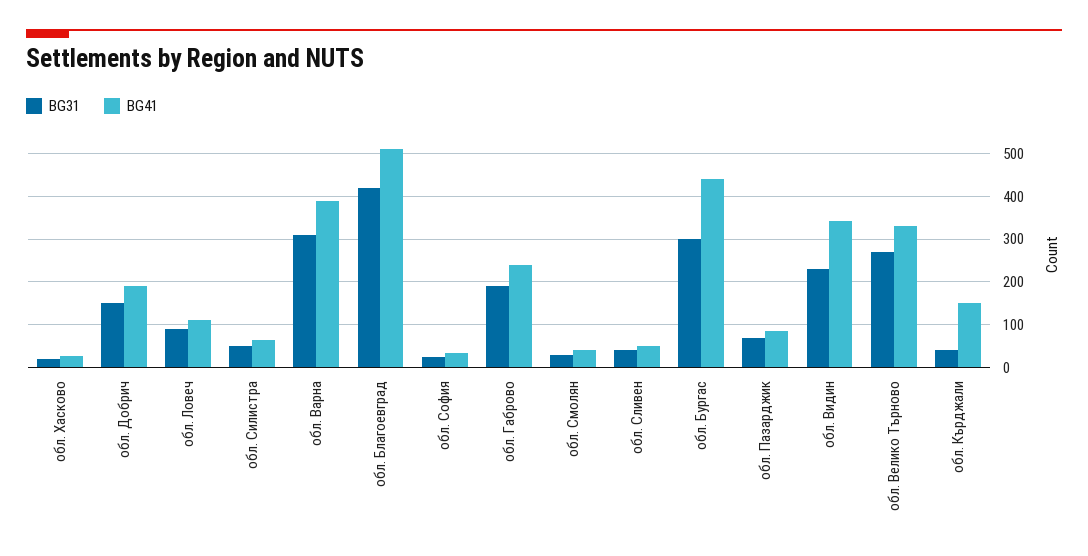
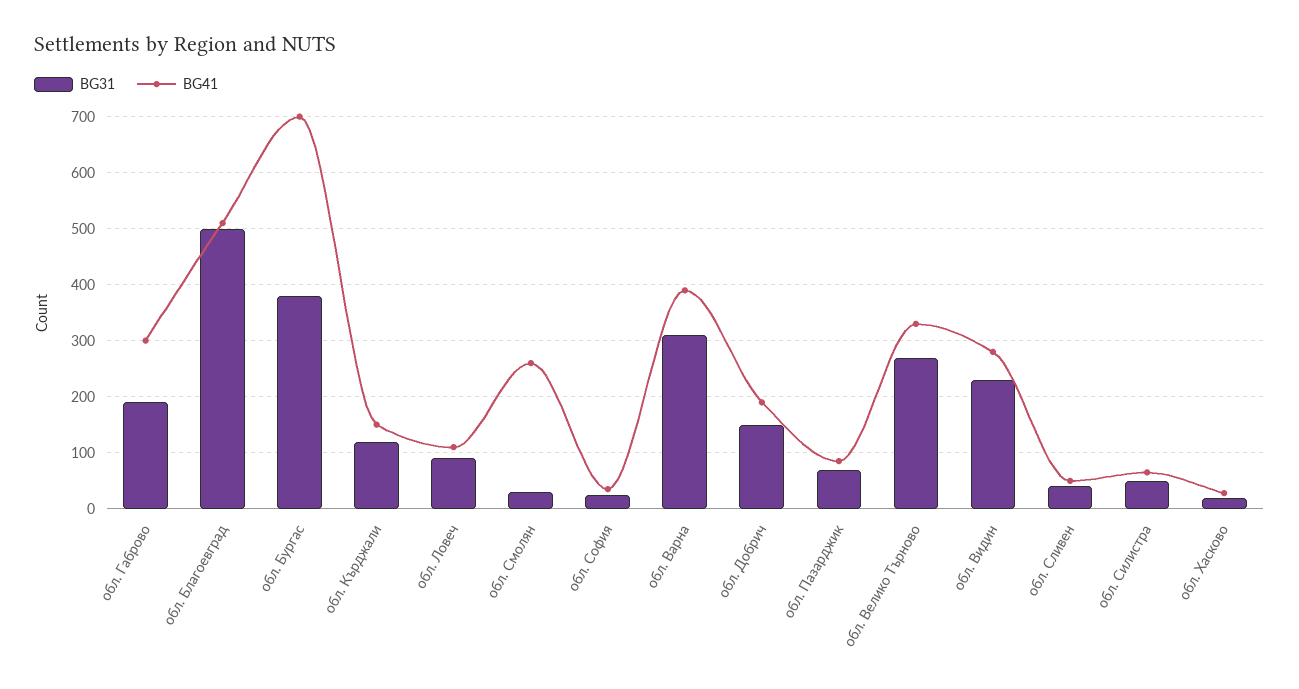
  {
    "BG31": {
      "обл. Хасково": 20,
      "обл. Добрич": 160,
      "обл. Ловеч": 100,
      "обл. Силистра": 60,
      "обл. Варна": 320,
-     "обл. Благоевград": 420,
+     "обл. Благоевград": 500,
      "обл. София": 20,
      "обл. Габрово": 200,
      "обл. Смолян": 40,
      "обл. Сливен": 40,
-     "обл. Бургас": 300,
+     "обл. Бургас": 380,
      "обл. Пазарджик": 80,
      "обл. Видин": 240,
      "обл. Велико Търново": 280,
-     "обл. Кърджали": 40
+     "обл. Кърджали": 120
    },
    "BG41": {
      "обл. Хасково": 20,
      "обл. Добрич": 200,
      "обл. Ловеч": 120,
      "обл. Силистра": 60,
      "обл. Варна": 400,
      "обл. Благоевград": 520,
      "обл. София": 40,
-     "обл. Габрово": 240,
+     "обл. Габрово": 300,
-     "обл. Смолян": 40,
+     "обл. Смолян": 260,
      "обл. Сливен": 60,
-     "обл. Бургас": 440,
+     "обл. Бургас": 700,
      "обл. Пазарджик": 80,
-     "обл. Видин": 340,
+     "обл. Видин": 280,
      "обл. Велико Търново": 340,
      "обл. Кърджали": 160
    }
  }

